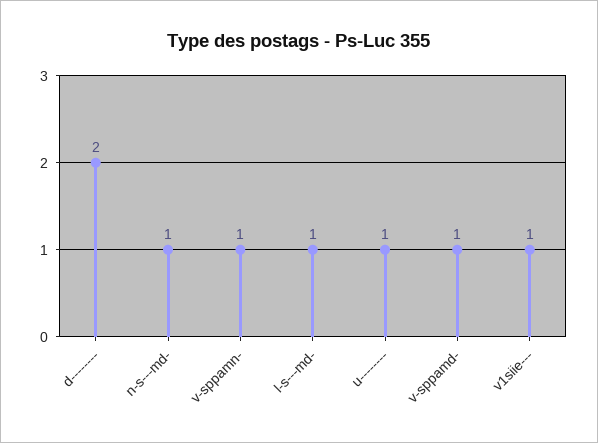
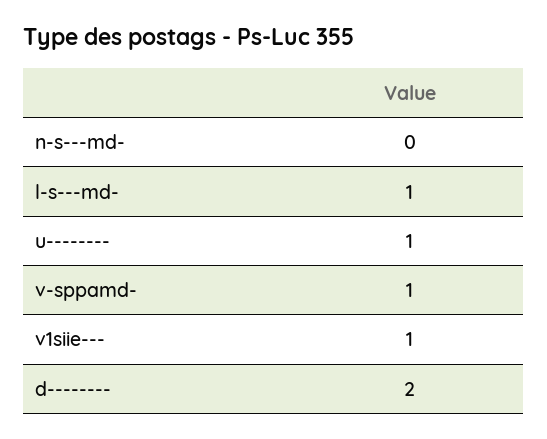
  {
    "d--------": 2,
-   "n-s---md-": 1,
+   "n-s---md-": 0,
-   "v-sppamn-": 1,
    "l-s---md-": 1,
    "u--------": 1,
    "v-sppamd-": 1,
    "v1siie---": 1
  }

